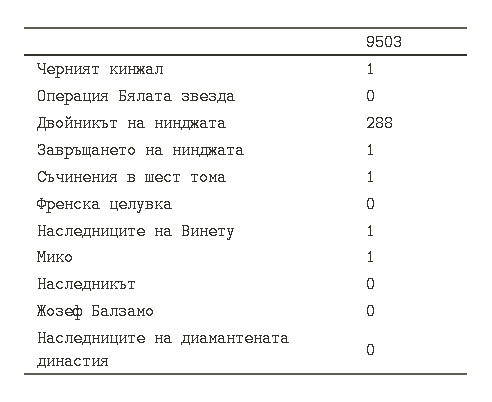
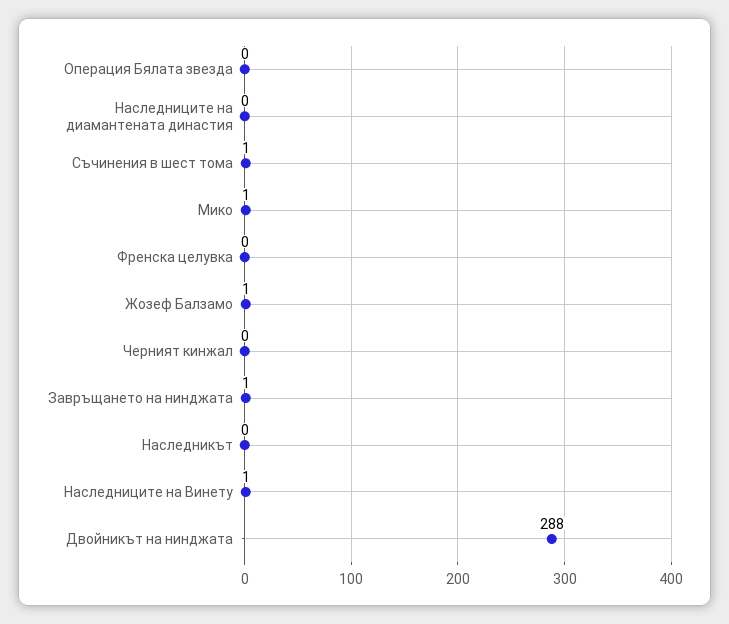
  {
-   "Черният кинжал": 1,
+   "Черният кинжал": 0,
    "Операция Бялата звезда": 0,
    "Двойникът на нинджата": 288,
    "Завръщането на нинджата": 1,
    "Съчинения в шест тома": 1,
    "Френска целувка": 0,
    "Наследниците на Винету": 1,
    "Мико": 1,
    "Наследникът": 0,
-   "Жозеф Балзамо": 0,
+   "Жозеф Балзамо": 1,
    "Наследниците на диамантената династия": 0
  }

